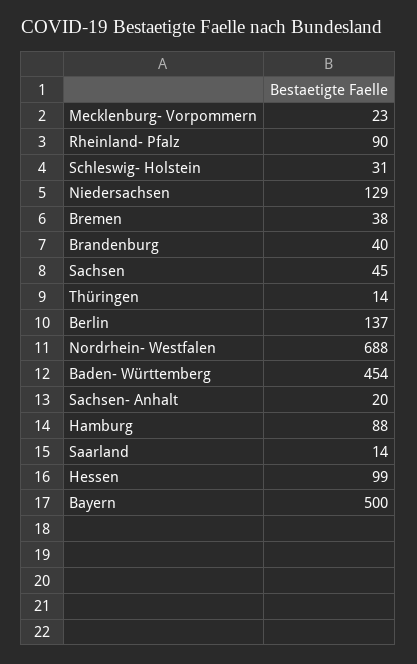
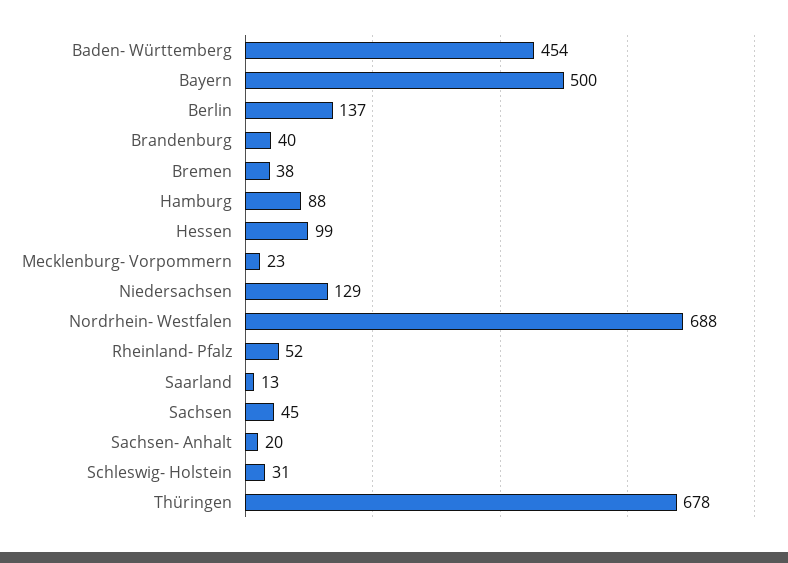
  {
    "Mecklenburg- Vorpommern": 23,
-   "Rheinland- Pfalz": 90,
+   "Rheinland- Pfalz": 52,
    "Schleswig- Holstein": 31,
    "Niedersachsen": 129,
    "Bremen": 38,
    "Brandenburg": 40,
    "Sachsen": 45,
-   "Thüringen": 14,
+   "Thüringen": 678,
    "Berlin": 137,
    "Nordrhein- Westfalen": 688,
    "Baden- Württemberg": 454,
    "Sachsen- Anhalt": 20,
    "Hamburg": 88,
-   "Saarland": 14,
+   "Saarland": 13,
    "Hessen": 99,
    "Bayern": 500
  }

